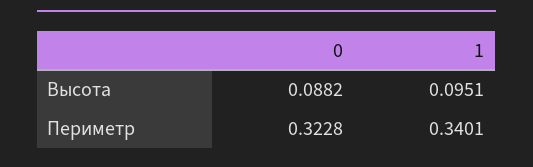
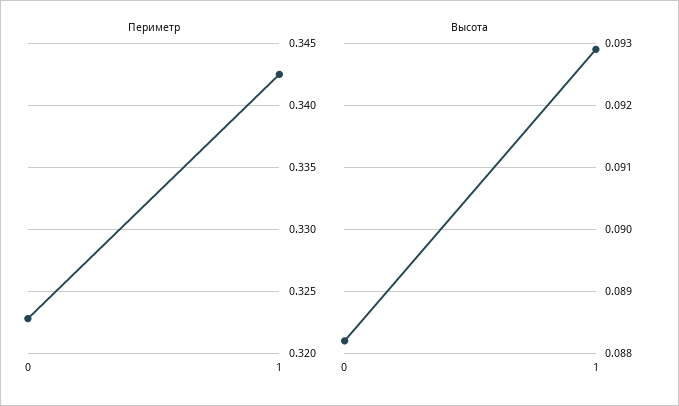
  {
    "Высота": {
      "0": 0.0882,
-     "1": 0.0951
+     "1": 0.0929
    },
    "Периметр": {
      "0": 0.3228,
-     "1": 0.3401
+     "1": 0.3425
    }
  }

